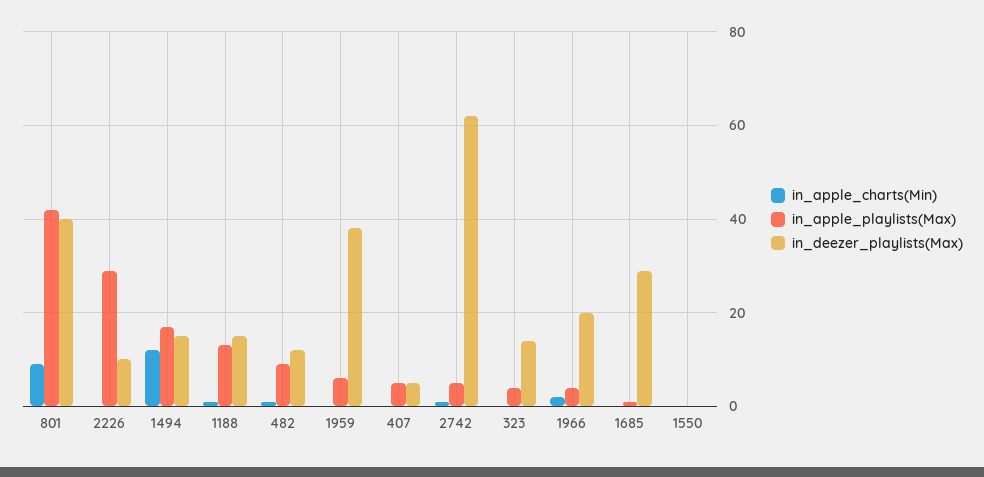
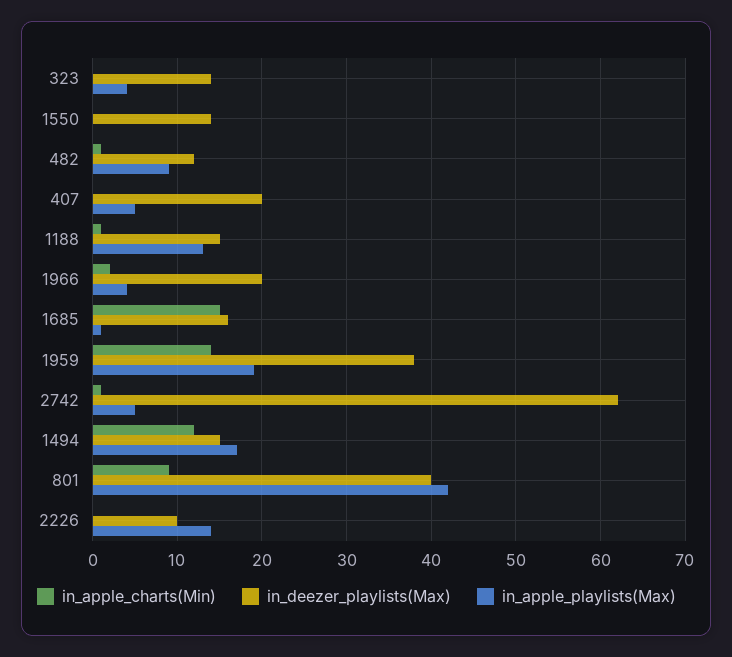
  {
    "in_apple_charts(Min)": {
      "801": 9,
      "2226": 0,
      "1494": 12,
      "1188": 1,
      "482": 1,
-     "1959": 0,
+     "1959": 14,
      "407": 0,
      "2742": 1,
      "323": 0,
      "1966": 2,
-     "1685": 0,
+     "1685": 15,
      "1550": 0
    },
    "in_apple_playlists(Max)": {
      "801": 42,
-     "2226": 30,
+     "2226": 14,
      "1494": 17,
      "1188": 13,
      "482": 9,
-     "1959": 5,
+     "1959": 19,
      "407": 5,
      "2742": 5,
      "323": 4,
      "1966": 4,
      "1685": 1,
      "1550": 0
    },
    "in_deezer_playlists(Max)": {
      "801": 40,
      "2226": 10,
      "1494": 15,
      "1188": 15,
      "482": 12,
      "1959": 38,
-     "407": 5,
+     "407": 20,
      "2742": 62,
      "323": 14,
      "1966": 20,
-     "1685": 30,
+     "1685": 16,
-     "1550": 0
+     "1550": 14
    }
  }

